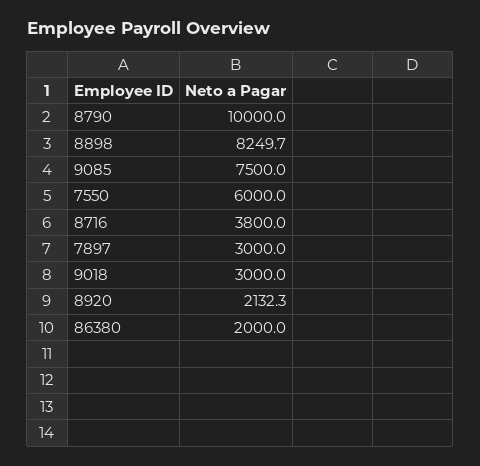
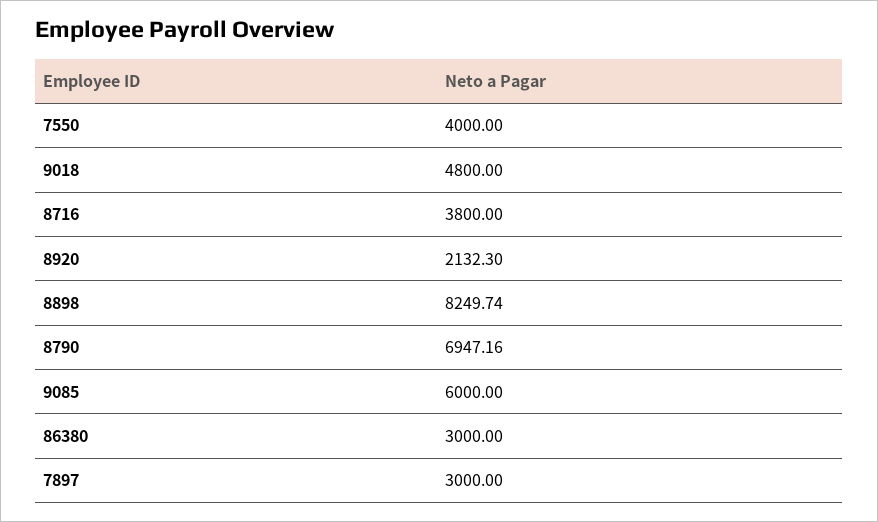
  {
-   "8790": 10000,
+   "8790": 6947.16,
    "8898": 8249.74,
-   "9085": 7500,
+   "9085": 6000,
-   "7550": 6000,
+   "7550": 4000,
    "8716": 3800,
    "7897": 3000,
-   "9018": 3000,
+   "9018": 4800,
    "8920": 2132.3,
-   "86380": 2000
+   "86380": 3000
  }

